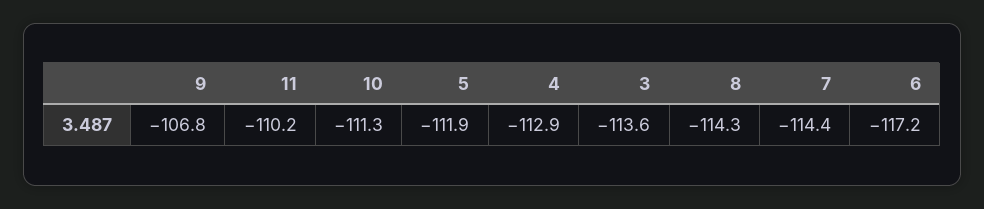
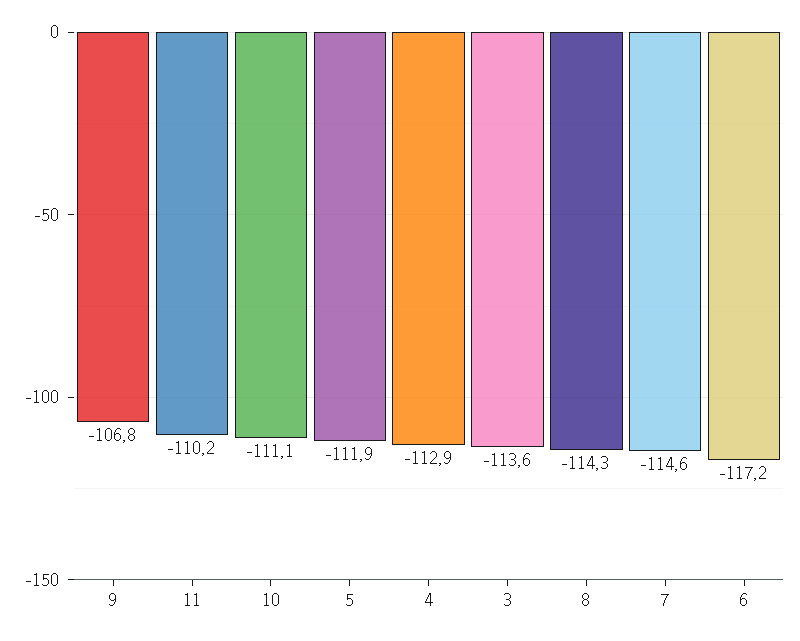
  {
    "9": -106.8,
    "11": -110.2,
-   "10": -111.3,
+   "10": -111.1,
    "5": -111.9,
    "4": -112.9,
    "3": -113.6,
    "8": -114.3,
-   "7": -114.4,
+   "7": -114.6,
    "6": -117.2
  }

